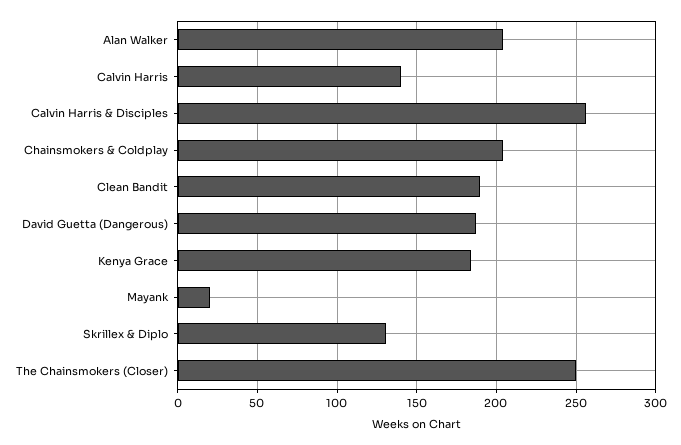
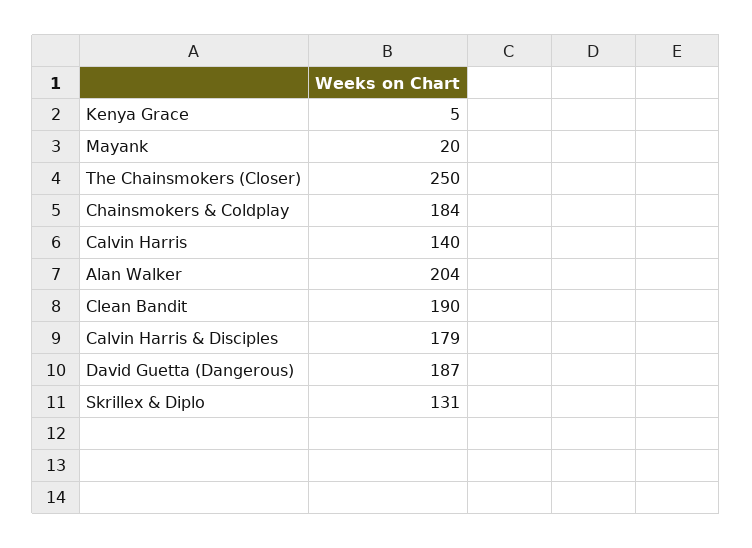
  {
    "Alan Walker": 204,
    "Calvin Harris": 140,
-   "Calvin Harris & Disciples": 255,
+   "Calvin Harris & Disciples": 179,
-   "Chainsmokers & Coldplay": 205,
+   "Chainsmokers & Coldplay": 184,
    "Clean Bandit": 190,
    "David Guetta (Dangerous)": 187,
-   "Kenya Grace": 185,
+   "Kenya Grace": 5,
    "Mayank": 20,
    "Skrillex & Diplo": 131,
    "The Chainsmokers (Closer)": 250
  }

